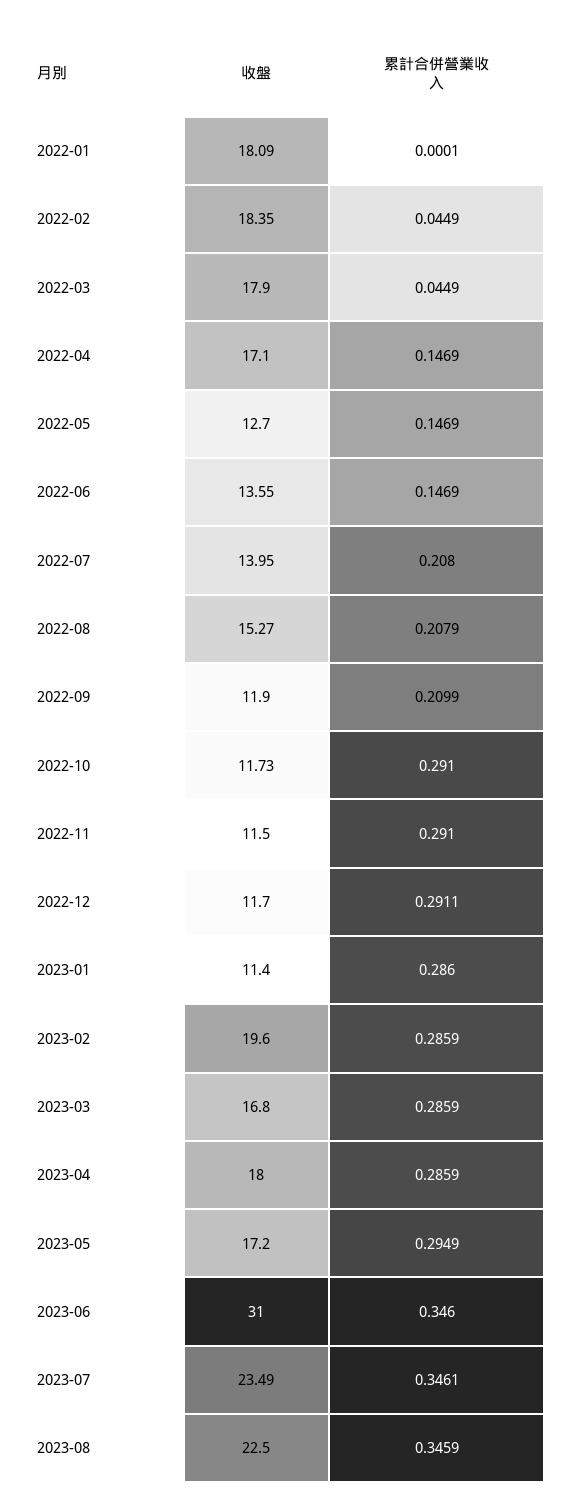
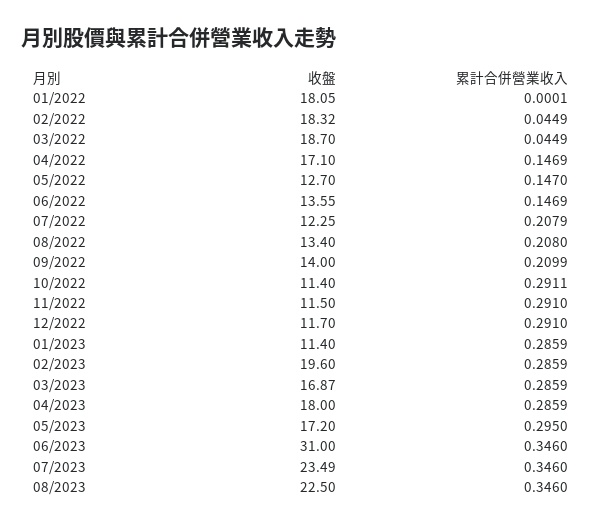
  {
    "收盤": {
-     "2022-01": 18.09,
+     "2022-01": 18.05,
-     "2022-02": 18.35,
+     "2022-02": 18.32,
-     "2022-03": 17.9,
+     "2022-03": 18.7,
      "2022-04": 17.1,
      "2022-05": 12.7,
      "2022-06": 13.55,
-     "2022-07": 13.95,
+     "2022-07": 12.25,
-     "2022-08": 15.27,
+     "2022-08": 13.4,
-     "2022-09": 11.9,
+     "2022-09": 14,
-     "2022-10": 11.73,
+     "2022-10": 11.4,
      "2022-11": 11.5,
      "2022-12": 11.7,
      "2023-01": 11.4,
      "2023-02": 19.6,
-     "2023-03": 16.8,
+     "2023-03": 16.87,
      "2023-04": 18,
      "2023-05": 17.2,
      "2023-06": 31,
      "2023-07": 23.49,
      "2023-08": 22.5
    },
    "累計合併營業收入": {
      "2022-01": 0.0001,
      "2022-02": 0.0449,
      "2022-03": 0.0449,
      "2022-04": 0.1469,
-     "2022-05": 0.1469,
+     "2022-05": 0.147,
      "2022-06": 0.1469,
-     "2022-07": 0.208,
+     "2022-07": 0.2079,
-     "2022-08": 0.2079,
+     "2022-08": 0.208,
      "2022-09": 0.2099,
-     "2022-10": 0.291,
+     "2022-10": 0.2911,
      "2022-11": 0.291,
-     "2022-12": 0.2911,
+     "2022-12": 0.291,
-     "2023-01": 0.286,
+     "2023-01": 0.2859,
      "2023-02": 0.2859,
      "2023-03": 0.2859,
      "2023-04": 0.2859,
-     "2023-05": 0.2949,
+     "2023-05": 0.295,
      "2023-06": 0.346,
-     "2023-07": 0.3461,
+     "2023-07": 0.346,
-     "2023-08": 0.3459
+     "2023-08": 0.346
    }
  }

